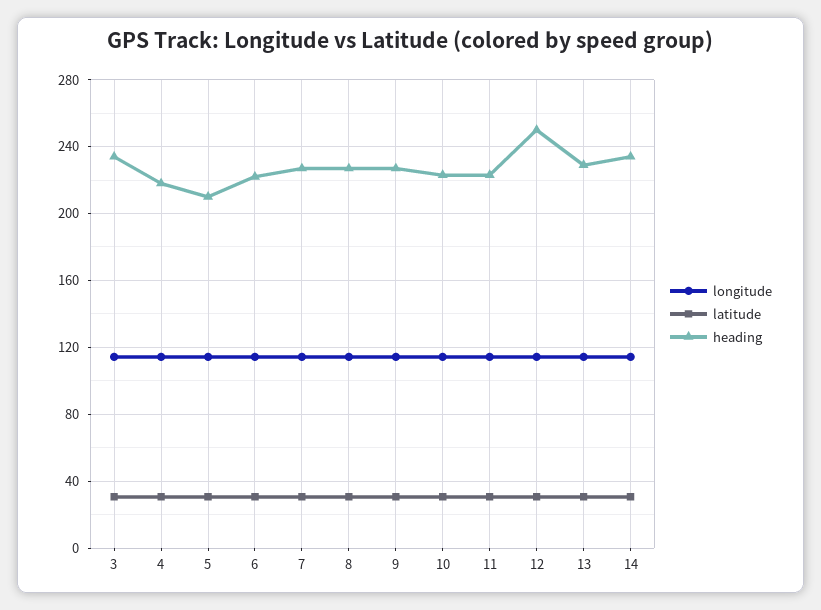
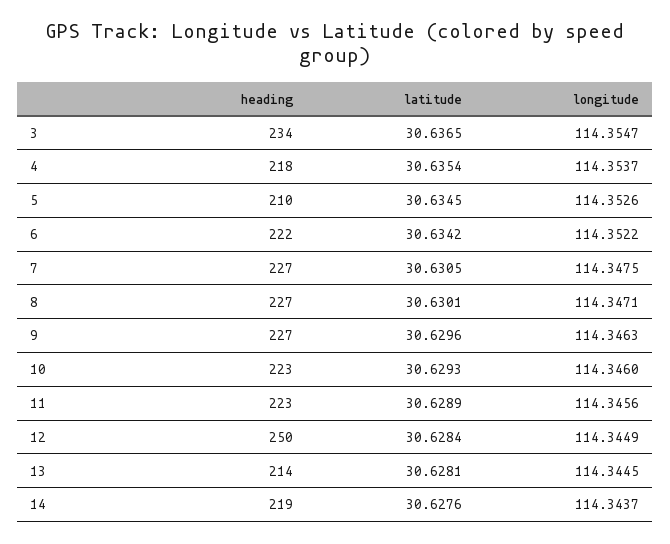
  {
    "longitude": {
      "3": 114.3547,
      "4": 114.3537,
      "5": 114.3526,
      "6": 114.3522,
      "7": 114.3475,
      "8": 114.3471,
      "9": 114.3463,
      "10": 114.346,
      "11": 114.3456,
      "12": 114.3449,
      "13": 114.3445,
      "14": 114.3437
    },
    "latitude": {
      "3": 30.6365,
      "4": 30.6354,
      "5": 30.6345,
      "6": 30.6342,
      "7": 30.6305,
      "8": 30.6301,
      "9": 30.6296,
      "10": 30.6293,
      "11": 30.6289,
      "12": 30.6284,
      "13": 30.6281,
      "14": 30.6276
    },
    "heading": {
      "3": 234,
      "4": 218,
      "5": 210,
      "6": 222,
      "7": 227,
      "8": 227,
      "9": 227,
      "10": 223,
      "11": 223,
      "12": 250,
-     "13": 230,
+     "13": 214,
-     "14": 235
+     "14": 219
    }
  }

